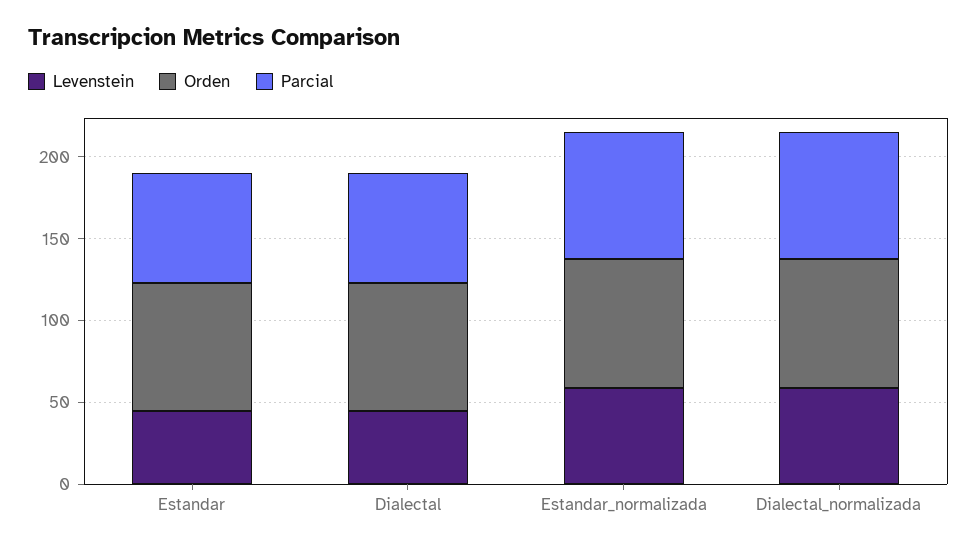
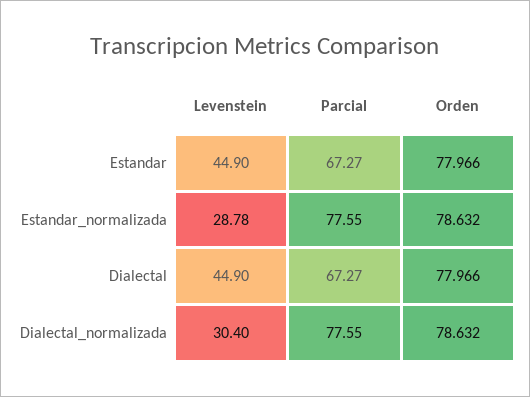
  {
    "Levenstein": {
      "Estandar": 44.9,
      "Dialectal": 44.9,
-     "Estandar_normalizada": 60,
+     "Estandar_normalizada": 28.78,
-     "Dialectal_normalizada": 60
+     "Dialectal_normalizada": 30.4
    },
    "Orden": {
      "Estandar": 77.966,
      "Dialectal": 77.966,
      "Estandar_normalizada": 78.632,
      "Dialectal_normalizada": 78.632
    },
    "Parcial": {
      "Estandar": 67.27,
      "Dialectal": 67.27,
      "Estandar_normalizada": 77.55,
      "Dialectal_normalizada": 77.55
    }
  }

